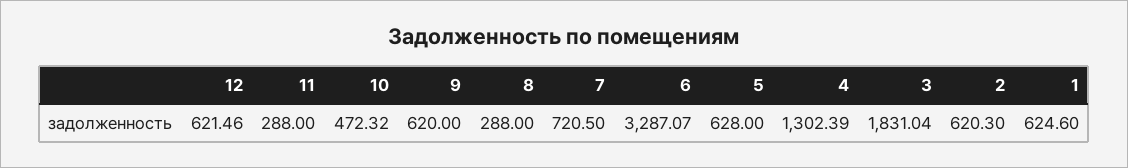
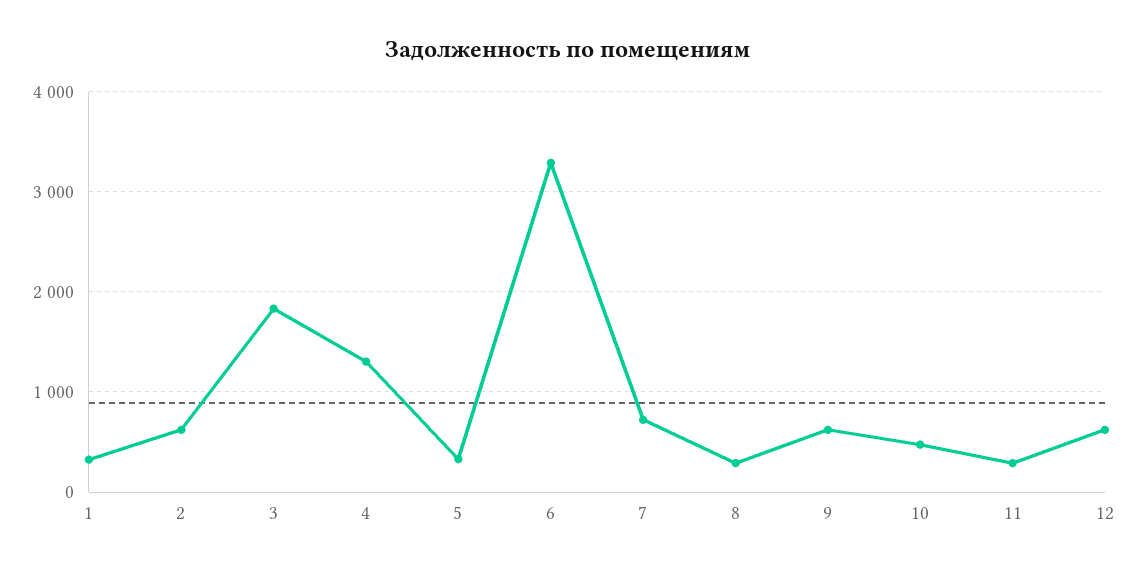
  {
    "12": 621.46,
    "11": 288,
    "10": 472.32,
    "9": 620,
    "8": 288,
    "7": 720.5,
    "6": 3287.07,
-   "5": 628,
+   "5": 300,
    "4": 1302.39,
    "3": 1831.04,
    "2": 620.3,
-   "1": 624.6
+   "1": 300
  }

